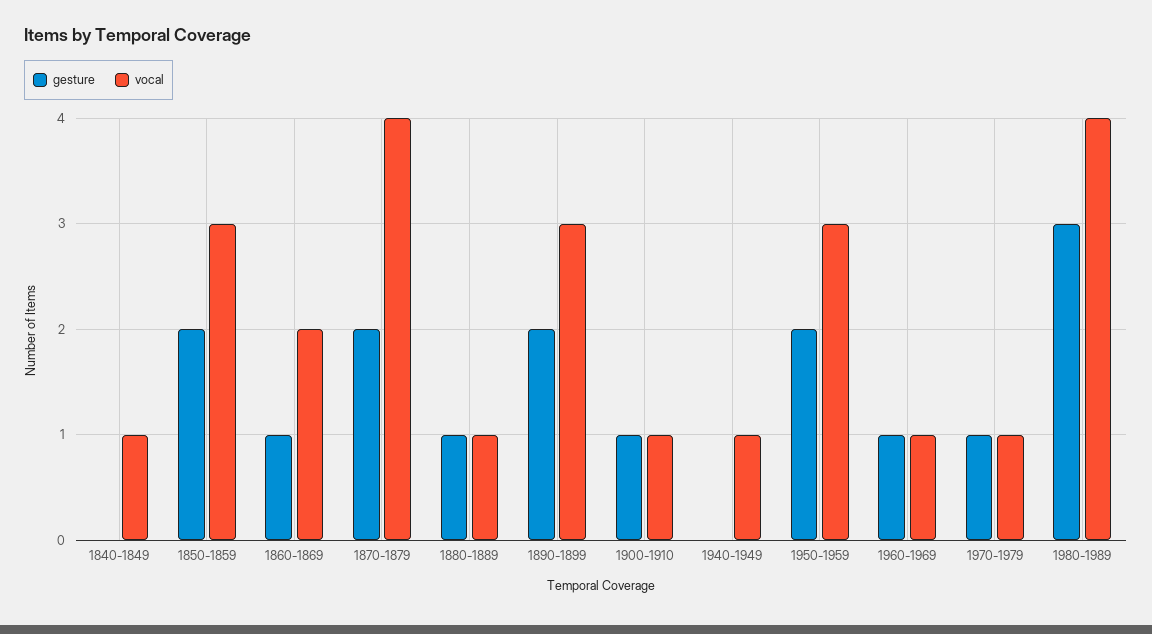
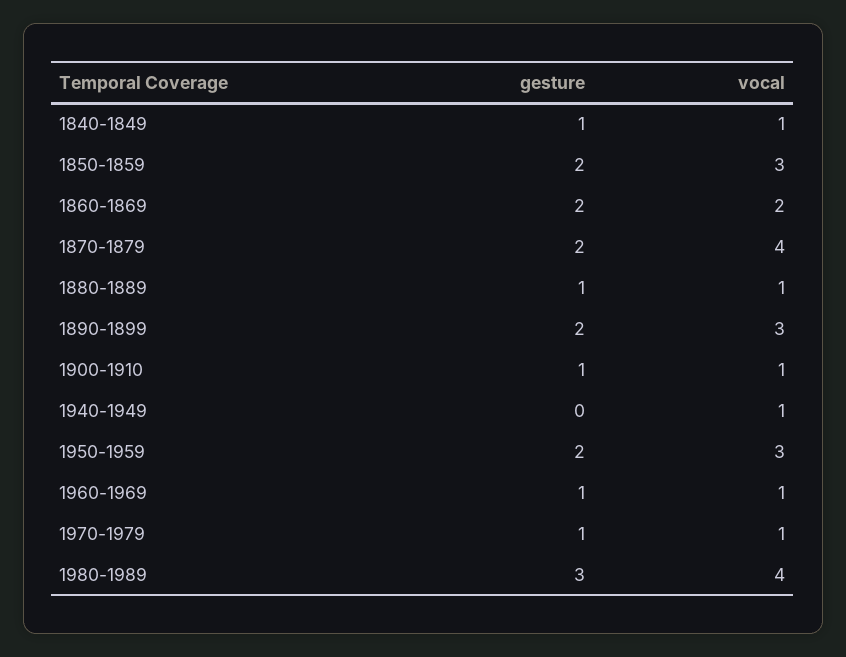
  {
    "gesture": {
-     "1840-1849": 0,
+     "1840-1849": 1,
      "1850-1859": 2,
-     "1860-1869": 1,
+     "1860-1869": 2,
      "1870-1879": 2,
      "1880-1889": 1,
      "1890-1899": 2,
      "1900-1910": 1,
      "1940-1949": 0,
      "1950-1959": 2,
      "1960-1969": 1,
      "1970-1979": 1,
      "1980-1989": 3
    },
    "vocal": {
      "1840-1849": 1,
      "1850-1859": 3,
      "1860-1869": 2,
      "1870-1879": 4,
      "1880-1889": 1,
      "1890-1899": 3,
      "1900-1910": 1,
      "1940-1949": 1,
      "1950-1959": 3,
      "1960-1969": 1,
      "1970-1979": 1,
      "1980-1989": 4
    }
  }

